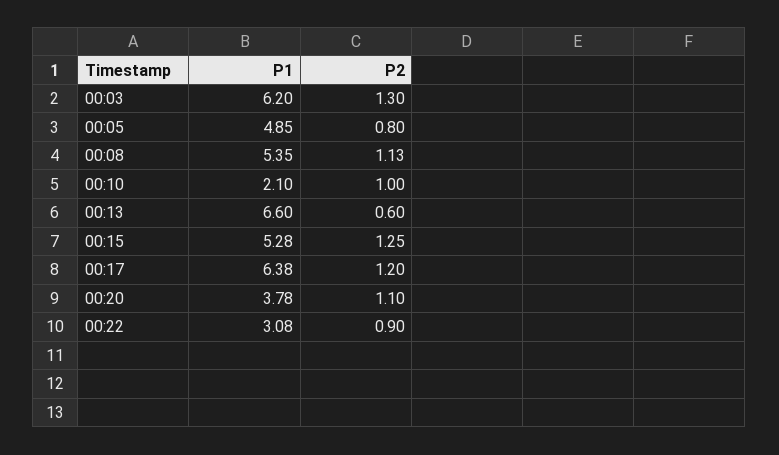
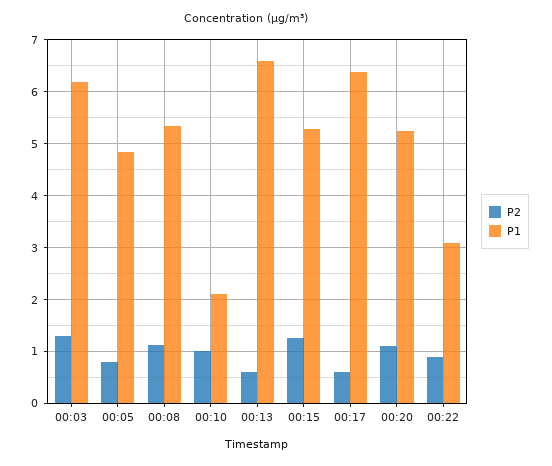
  {
    "P1": {
      "00:03": 6.2,
      "00:05": 4.85,
      "00:08": 5.35,
      "00:10": 2.1,
      "00:13": 6.6,
      "00:15": 5.28,
      "00:17": 6.38,
-     "00:20": 3.78,
+     "00:20": 5.2,
      "00:22": 3.08
    },
    "P2": {
      "00:03": 1.3,
      "00:05": 0.8,
      "00:08": 1.13,
      "00:10": 1,
      "00:13": 0.6,
      "00:15": 1.25,
-     "00:17": 1.2,
+     "00:17": 0.6,
      "00:20": 1.1,
      "00:22": 0.9
    }
  }

